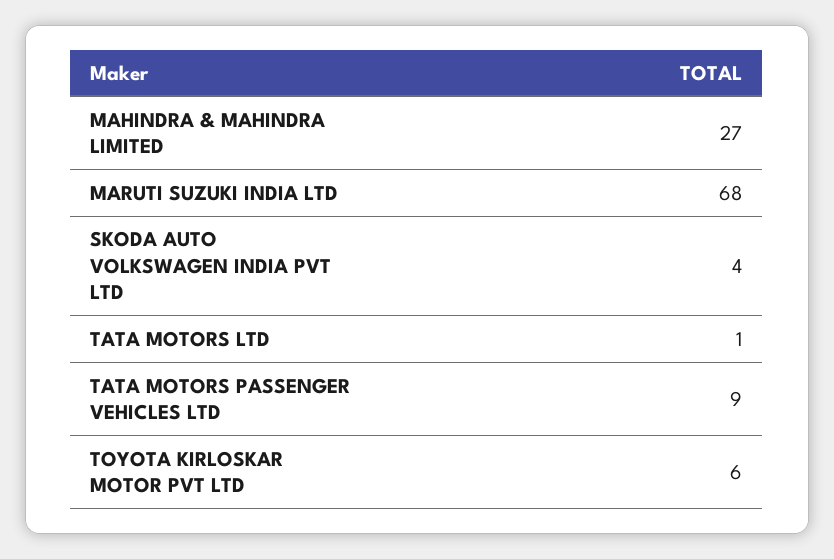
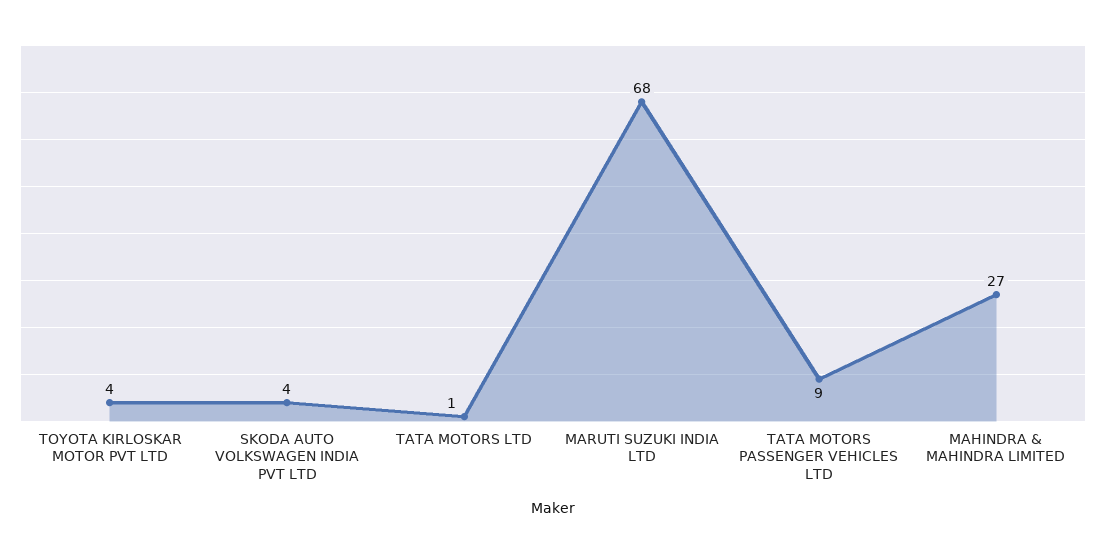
  {
    "MAHINDRA & MAHINDRA LIMITED": 27,
    "MARUTI SUZUKI INDIA LTD": 68,
    "SKODA AUTO VOLKSWAGEN INDIA PVT LTD": 4,
    "TATA MOTORS LTD": 1,
    "TATA MOTORS PASSENGER VEHICLES LTD": 9,
-   "TOYOTA KIRLOSKAR MOTOR PVT LTD": 6
+   "TOYOTA KIRLOSKAR MOTOR PVT LTD": 4
  }

